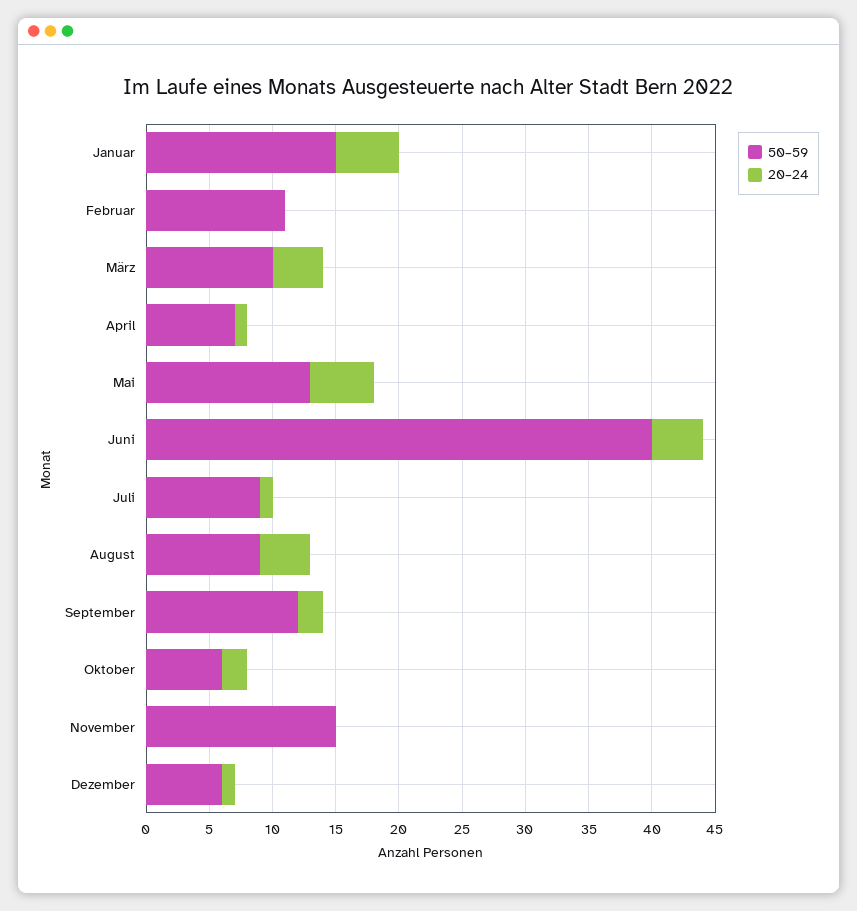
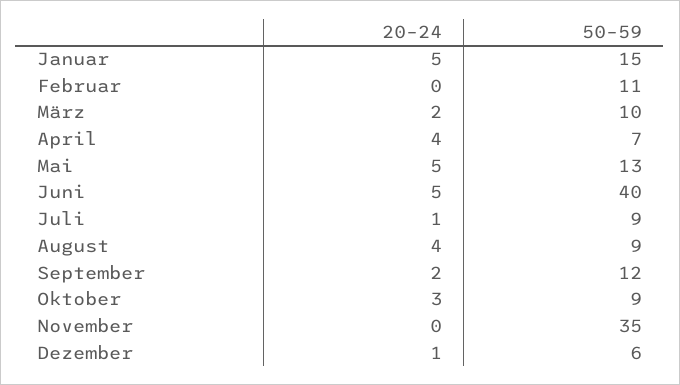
  {
    "50–59": {
      "Januar": 15,
      "Februar": 11,
      "März": 10,
      "April": 7,
      "Mai": 13,
      "Juni": 40,
      "Juli": 9,
      "August": 9,
      "September": 12,
-     "Oktober": 6,
+     "Oktober": 9,
-     "November": 15,
+     "November": 35,
      "Dezember": 6
    },
    "20–24": {
      "Januar": 5,
      "Februar": 0,
-     "März": 4,
+     "März": 2,
-     "April": 1,
+     "April": 4,
      "Mai": 5,
-     "Juni": 4,
+     "Juni": 5,
      "Juli": 1,
      "August": 4,
      "September": 2,
-     "Oktober": 2,
+     "Oktober": 3,
      "November": 0,
      "Dezember": 1
    }
  }

